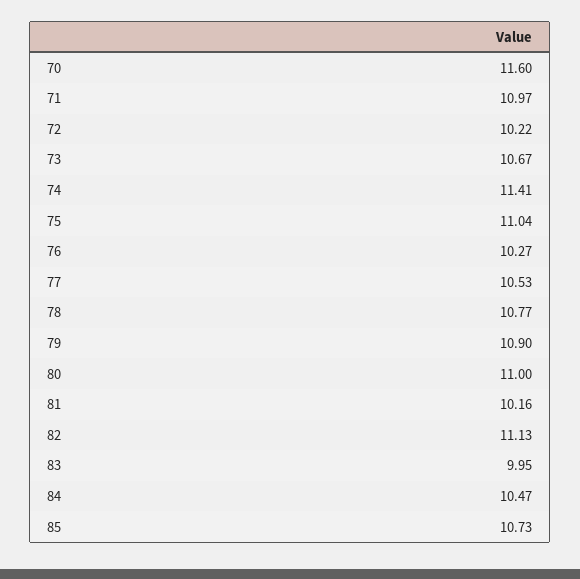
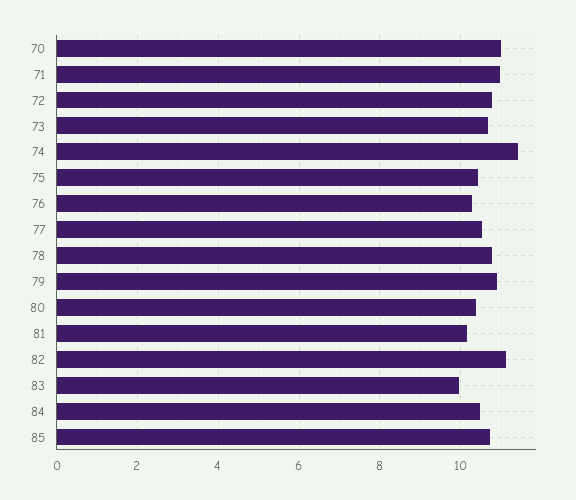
  {
-   "70": 11.6,
+   "70": 11,
    "71": 10.97,
-   "72": 10.22,
+   "72": 10.8,
    "73": 10.67,
    "74": 11.41,
-   "75": 11.04,
+   "75": 10.4,
    "76": 10.27,
    "77": 10.53,
    "78": 10.77,
    "79": 10.9,
-   "80": 11,
+   "80": 10.4,
    "81": 10.16,
    "82": 11.13,
    "83": 9.95,
    "84": 10.47,
    "85": 10.73
  }

